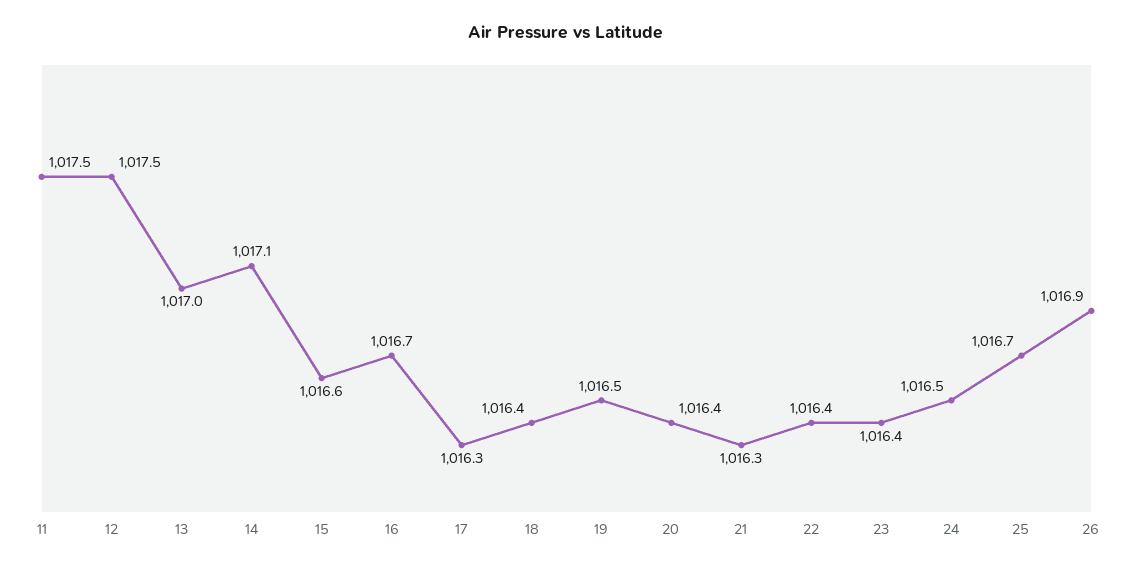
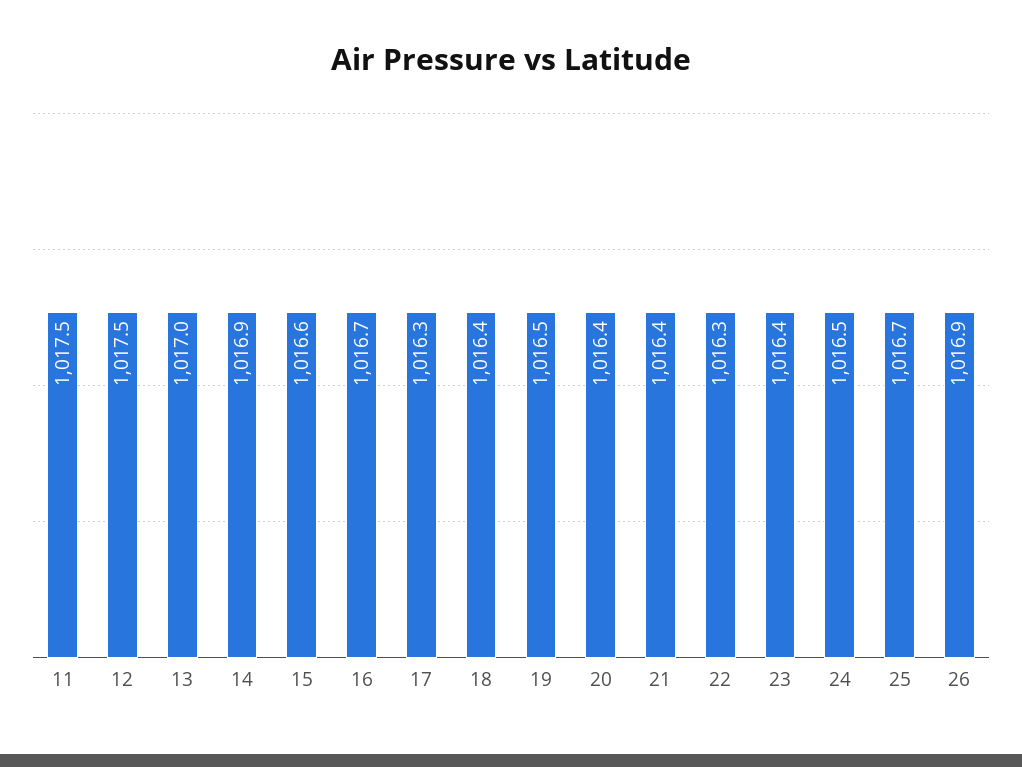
  {
    "11": 1017.5,
    "12": 1017.5,
    "13": 1017,
-   "14": 1017.1,
+   "14": 1016.9,
    "15": 1016.6,
    "16": 1016.7,
    "17": 1016.3,
    "18": 1016.4,
    "19": 1016.5,
    "20": 1016.4,
-   "21": 1016.3,
+   "21": 1016.4,
-   "22": 1016.4,
+   "22": 1016.3,
    "23": 1016.4,
    "24": 1016.5,
    "25": 1016.7,
    "26": 1016.9
  }

